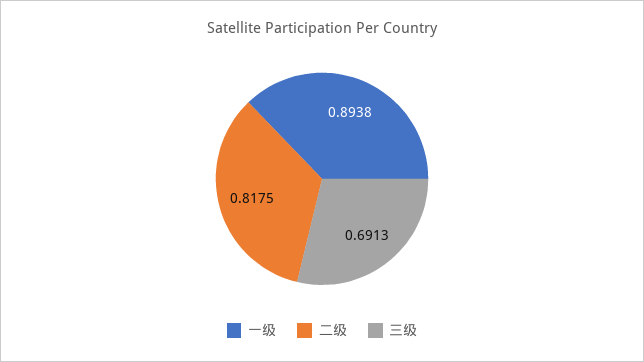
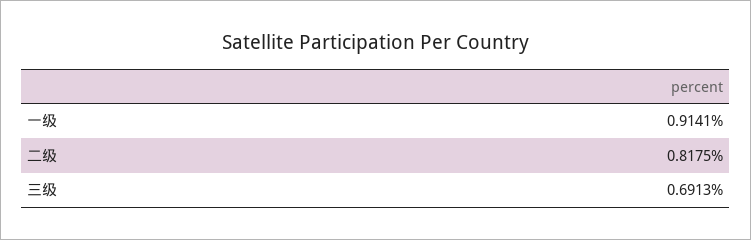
  {
-   "一级": 0.8938,
+   "一级": 0.9141,
    "二级": 0.8175,
    "三级": 0.6913
  }

